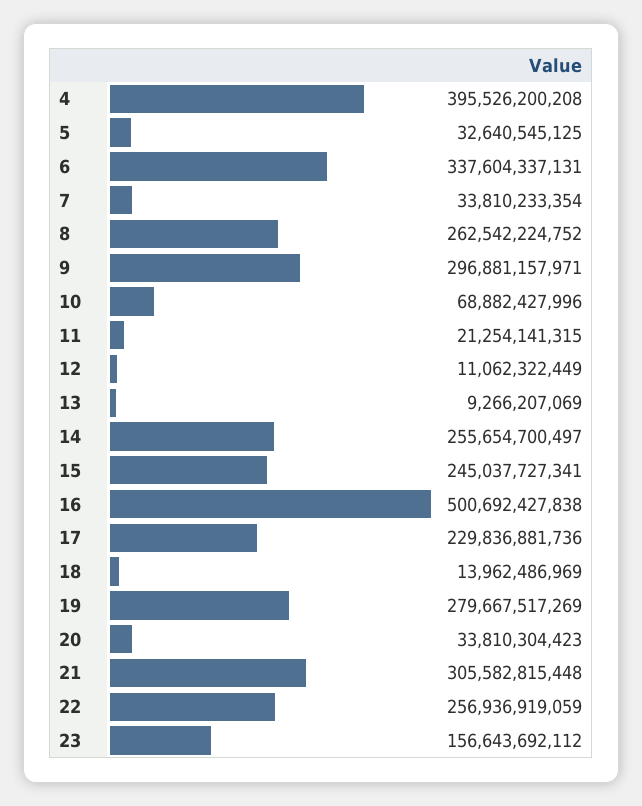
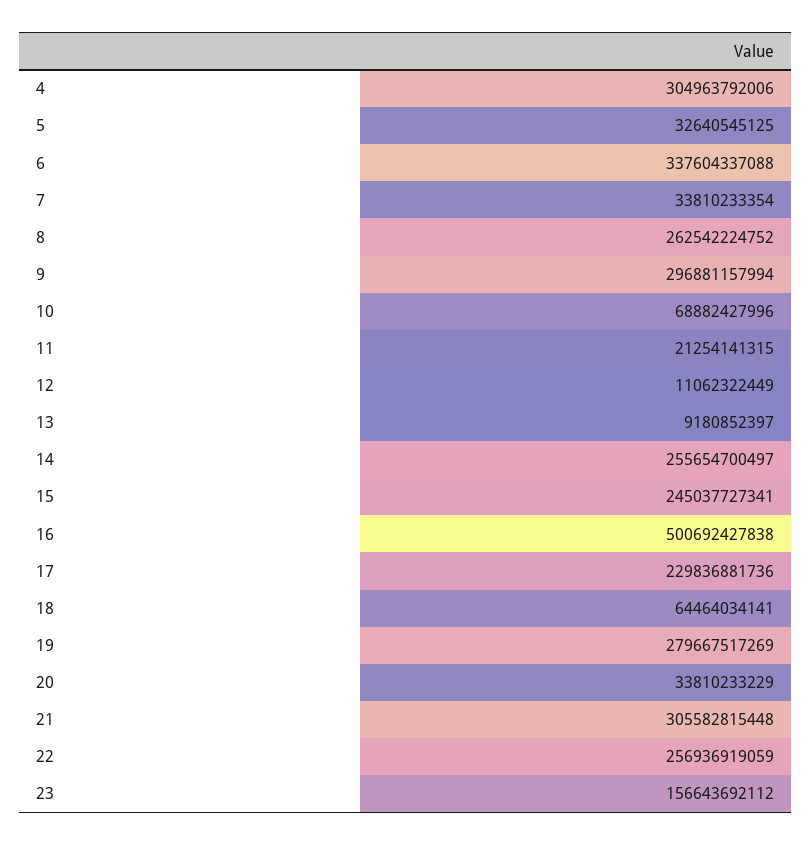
  {
-   "4": 395526200208,
+   "4": 304963792006,
    "5": 32640545125,
-   "6": 337604337131,
+   "6": 337604337088,
    "7": 33810233354,
    "8": 262542224752,
-   "9": 296881157971,
+   "9": 296881157994,
    "10": 68882427996,
    "11": 21254141315,
    "12": 11062322449,
-   "13": 9266207069,
+   "13": 9180852397,
    "14": 255654700497,
    "15": 245037727341,
    "16": 500692427838,
    "17": 229836881736,
-   "18": 13962486969,
+   "18": 64464034141,
    "19": 279667517269,
-   "20": 33810304423,
+   "20": 33810233229,
    "21": 305582815448,
    "22": 256936919059,
    "23": 156643692112
  }

